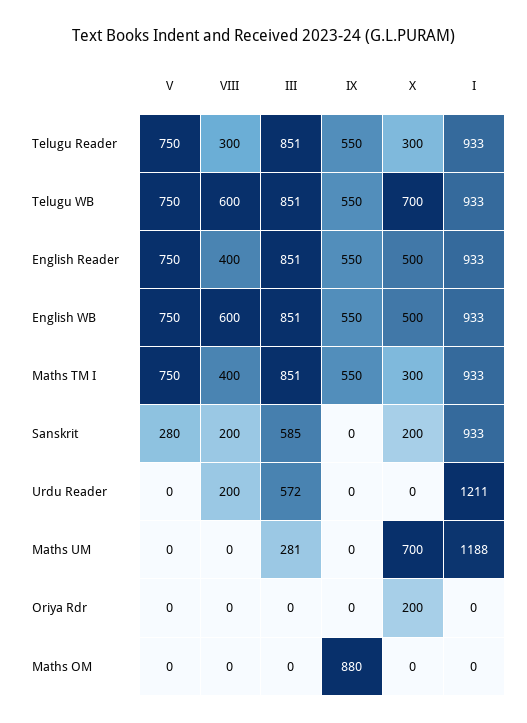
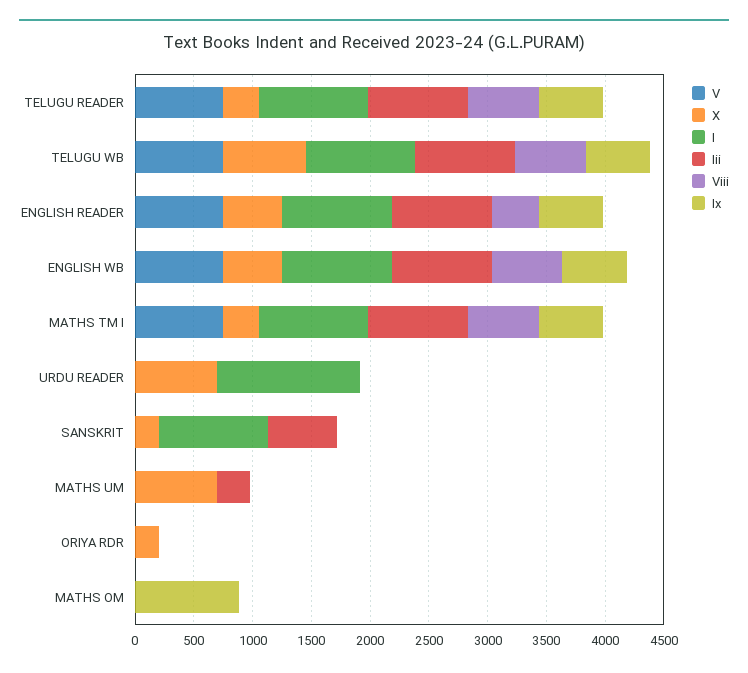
  {
    "V": {
      "Telugu Reader": 750,
      "Telugu WB": 750,
      "English Reader": 750,
      "English WB": 750,
      "Maths TM I": 750,
-     "Sanskrit": 280,
+     "Sanskrit": 0,
      "Urdu Reader": 0,
      "Maths UM": 0,
      "Oriya Rdr": 0,
      "Maths OM": 0
    },
    "VIII": {
-     "Telugu Reader": 300,
+     "Telugu Reader": 600,
      "Telugu WB": 600,
      "English Reader": 400,
      "English WB": 600,
-     "Maths TM I": 400,
+     "Maths TM I": 600,
-     "Sanskrit": 200,
+     "Sanskrit": 0,
-     "Urdu Reader": 200,
+     "Urdu Reader": 0,
      "Maths UM": 0,
      "Oriya Rdr": 0,
      "Maths OM": 0
    },
    "III": {
      "Telugu Reader": 851,
      "Telugu WB": 851,
      "English Reader": 851,
      "English WB": 851,
      "Maths TM I": 851,
      "Sanskrit": 585,
-     "Urdu Reader": 572,
+     "Urdu Reader": 0,
      "Maths UM": 281,
      "Oriya Rdr": 0,
      "Maths OM": 0
    },
    "IX": {
      "Telugu Reader": 550,
      "Telugu WB": 550,
      "English Reader": 550,
      "English WB": 550,
      "Maths TM I": 550,
      "Sanskrit": 0,
      "Urdu Reader": 0,
      "Maths UM": 0,
      "Oriya Rdr": 0,
      "Maths OM": 880
    },
    "X": {
      "Telugu Reader": 300,
      "Telugu WB": 700,
      "English Reader": 500,
      "English WB": 500,
      "Maths TM I": 300,
      "Sanskrit": 200,
-     "Urdu Reader": 0,
+     "Urdu Reader": 700,
      "Maths UM": 700,
      "Oriya Rdr": 200,
      "Maths OM": 0
    },
    "I": {
      "Telugu Reader": 933,
      "Telugu WB": 933,
      "English Reader": 933,
      "English WB": 933,
      "Maths TM I": 933,
      "Sanskrit": 933,
      "Urdu Reader": 1211,
-     "Maths UM": 1188,
+     "Maths UM": 0,
      "Oriya Rdr": 0,
      "Maths OM": 0
    }
  }

